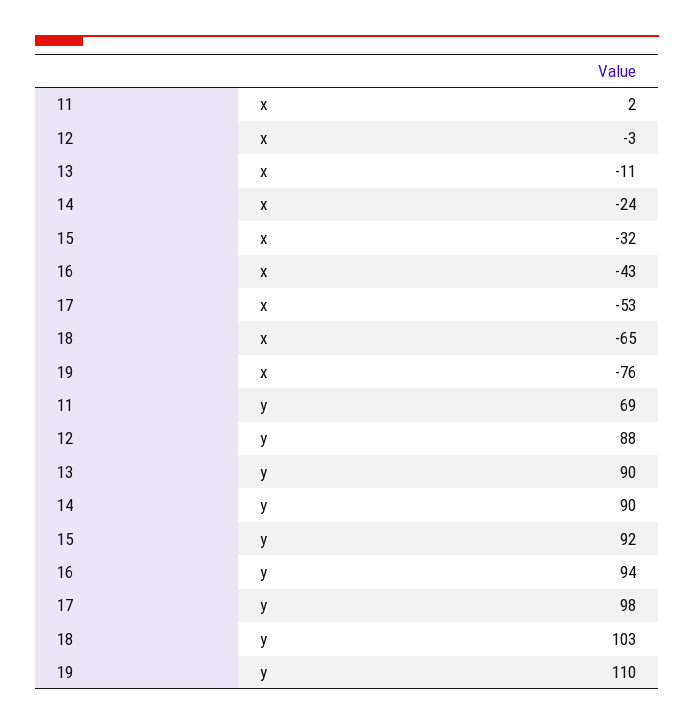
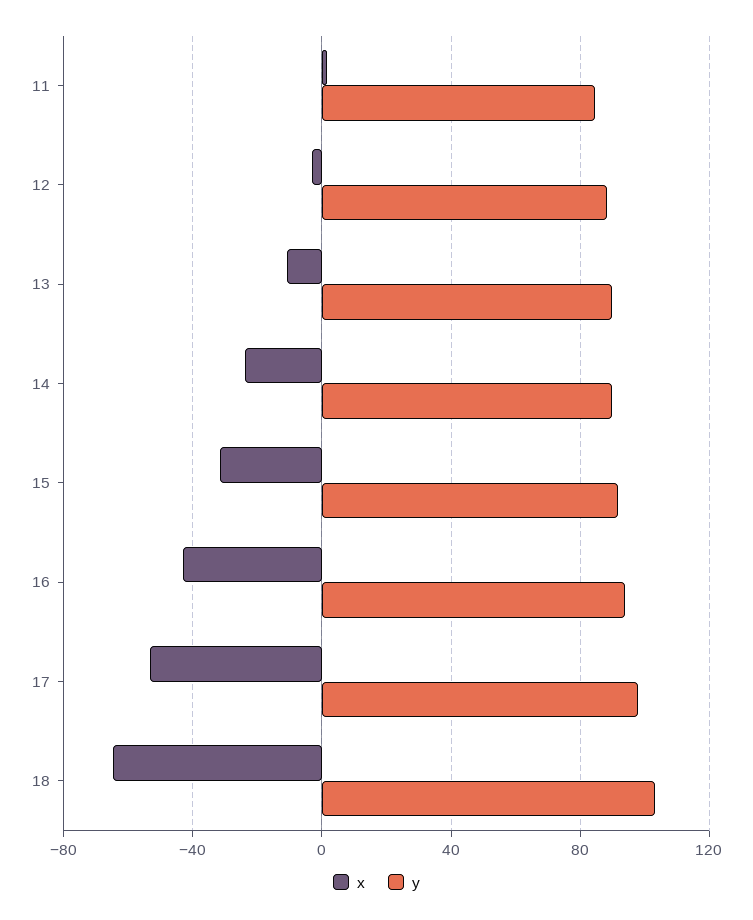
  {
    "x": {
      "11": 2,
      "12": -3,
      "13": -11,
      "14": -24,
      "15": -32,
      "16": -43,
      "17": -53,
-     "18": -65,
+     "18": -65
-     "19": -76
    },
    "y": {
-     "11": 69,
+     "11": 85,
      "12": 88,
      "13": 90,
      "14": 90,
      "15": 92,
      "16": 94,
      "17": 98,
-     "18": 103,
+     "18": 103
-     "19": 110
    }
  }

